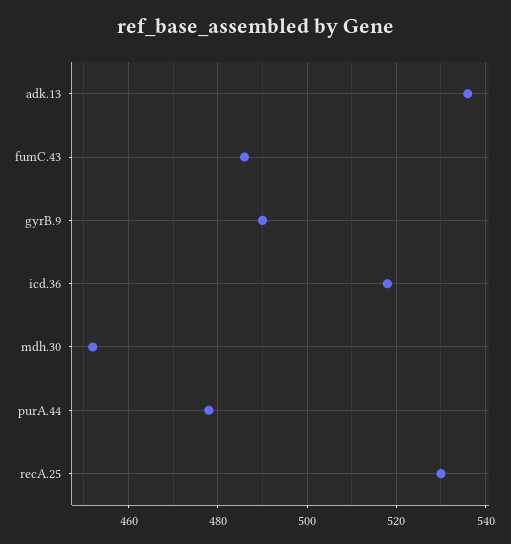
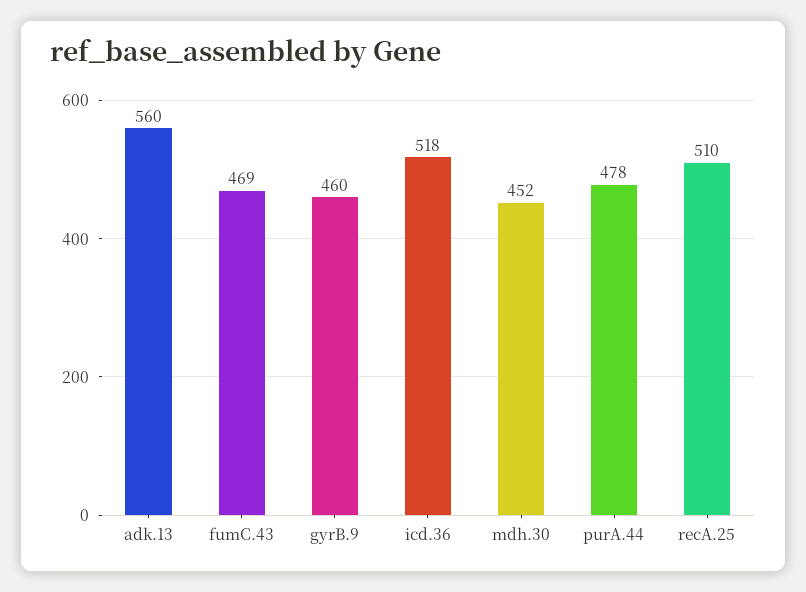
  {
-   "adk.13": 535,
+   "adk.13": 560,
-   "fumC.43": 485,
+   "fumC.43": 469,
-   "gyrB.9": 490,
+   "gyrB.9": 460,
    "icd.36": 518,
    "mdh.30": 452,
    "purA.44": 478,
-   "recA.25": 530
+   "recA.25": 510
  }

